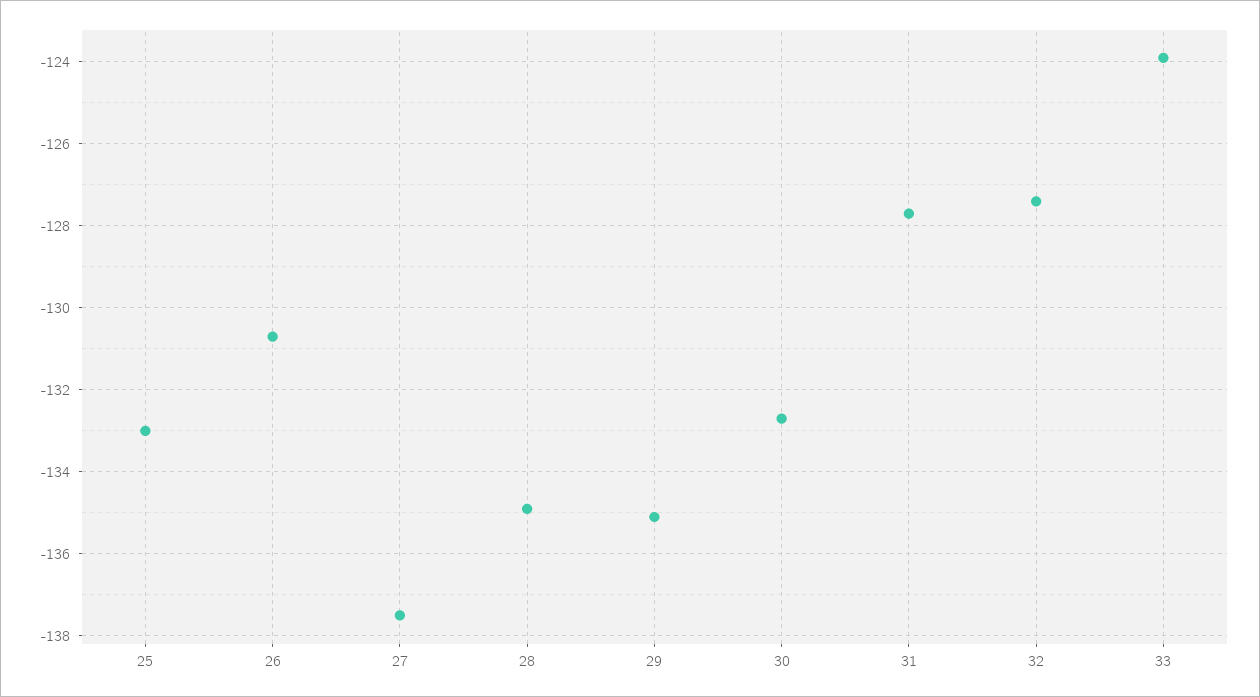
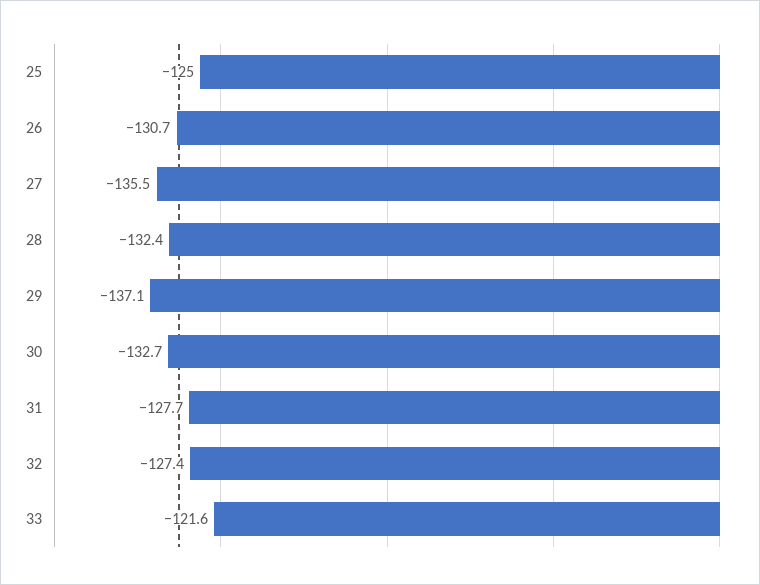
  {
-   "25": -133,
+   "25": -125,
    "26": -130.7,
-   "27": -137.5,
+   "27": -135.5,
-   "28": -135,
+   "28": -132.4,
-   "29": -135,
+   "29": -137.1,
    "30": -132.7,
    "31": -127.7,
    "32": -127.4,
-   "33": -124
+   "33": -121.6
  }

